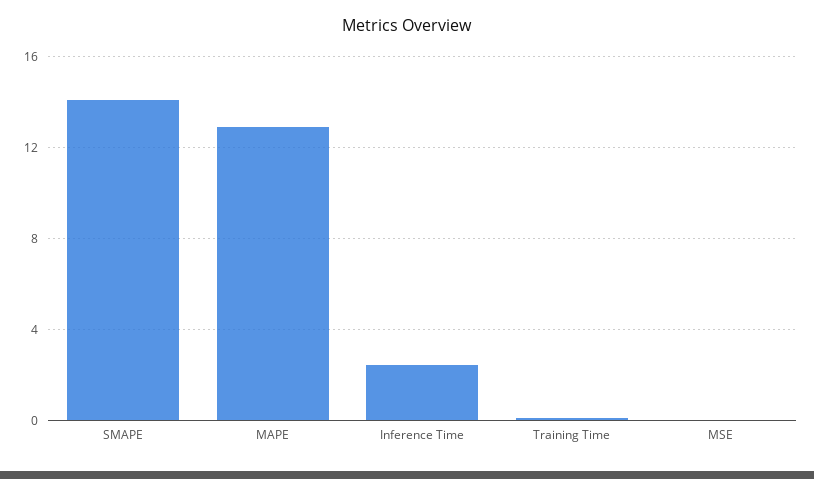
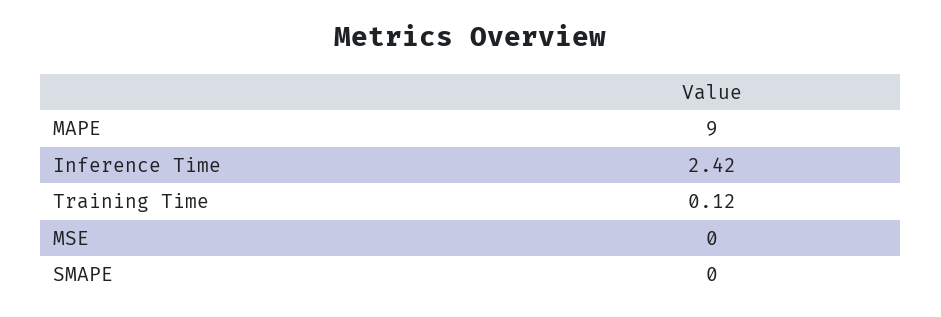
  {
-   "SMAPE": 14,
+   "SMAPE": 0,
-   "MAPE": 13,
+   "MAPE": 9,
    "Inference Time": 2.42,
    "Training Time": 0.12,
    "MSE": 0
  }

